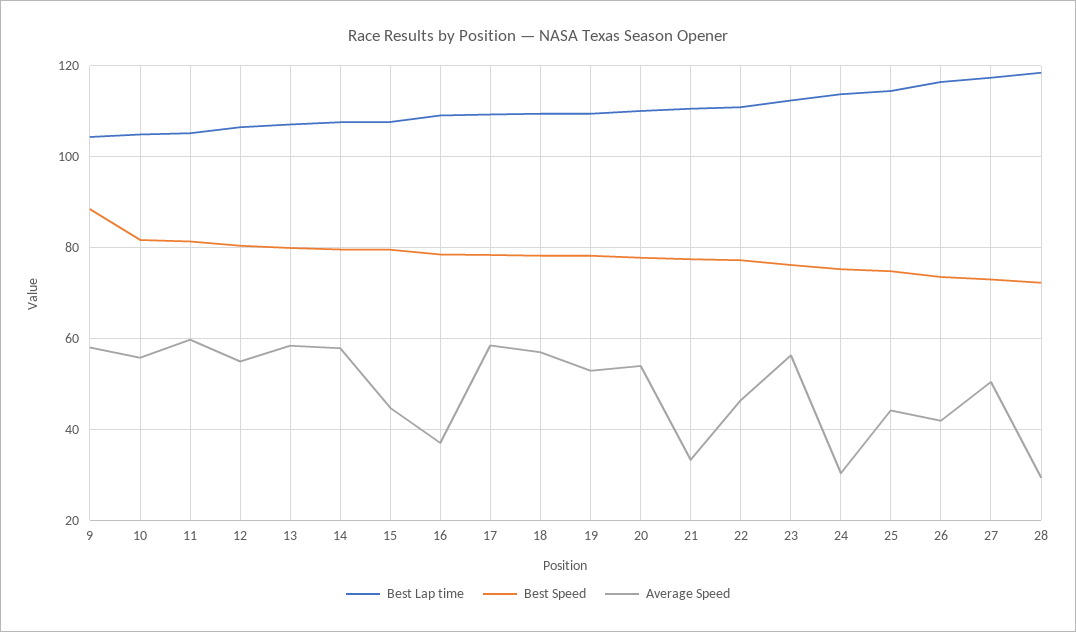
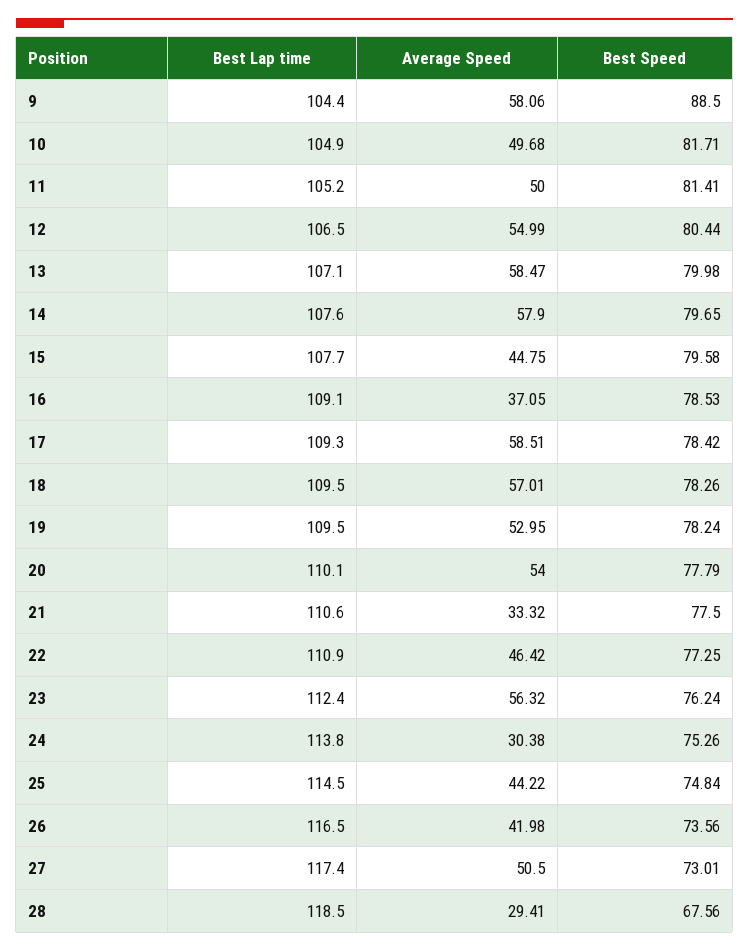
  {
    "Best Lap time": {
      "9": 104.4,
      "10": 104.9,
      "11": 105.2,
      "12": 106.5,
      "13": 107.1,
      "14": 107.6,
      "15": 107.7,
      "16": 109.1,
      "17": 109.3,
      "18": 109.5,
      "19": 109.5,
      "20": 110.1,
      "21": 110.6,
      "22": 110.9,
      "23": 112.4,
      "24": 113.8,
      "25": 114.5,
      "26": 116.5,
      "27": 117.4,
      "28": 118.5
    },
    "Best Speed": {
      "9": 88.5,
      "10": 81.71,
      "11": 81.41,
      "12": 80.44,
      "13": 79.98,
      "14": 79.65,
      "15": 79.58,
      "16": 78.53,
      "17": 78.42,
      "18": 78.26,
      "19": 78.24,
      "20": 77.79,
      "21": 77.5,
      "22": 77.25,
      "23": 76.24,
      "24": 75.26,
      "25": 74.84,
      "26": 73.56,
      "27": 73.01,
-     "28": 72
+     "28": 67.56
    },
    "Average Speed": {
      "9": 58.06,
-     "10": 56,
+     "10": 49.68,
-     "11": 60,
+     "11": 50,
      "12": 54.99,
      "13": 58.47,
      "14": 57.9,
      "15": 44.75,
      "16": 37.05,
      "17": 58.51,
      "18": 57.01,
      "19": 52.95,
      "20": 54,
      "21": 33.32,
      "22": 46.42,
      "23": 56.32,
      "24": 30.38,
      "25": 44.22,
      "26": 41.98,
      "27": 50.5,
      "28": 29.41
    }
  }

